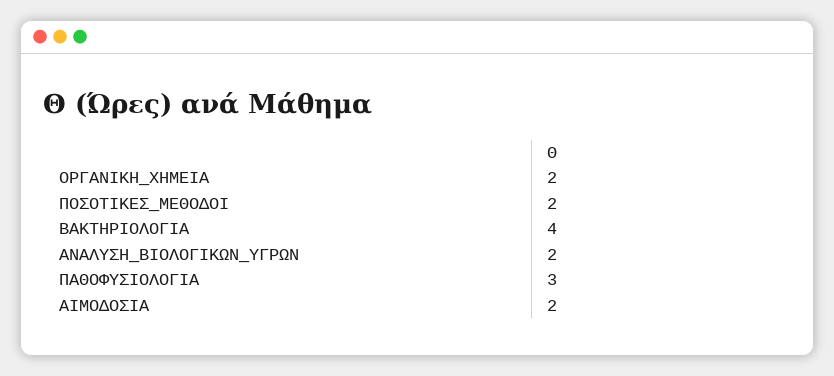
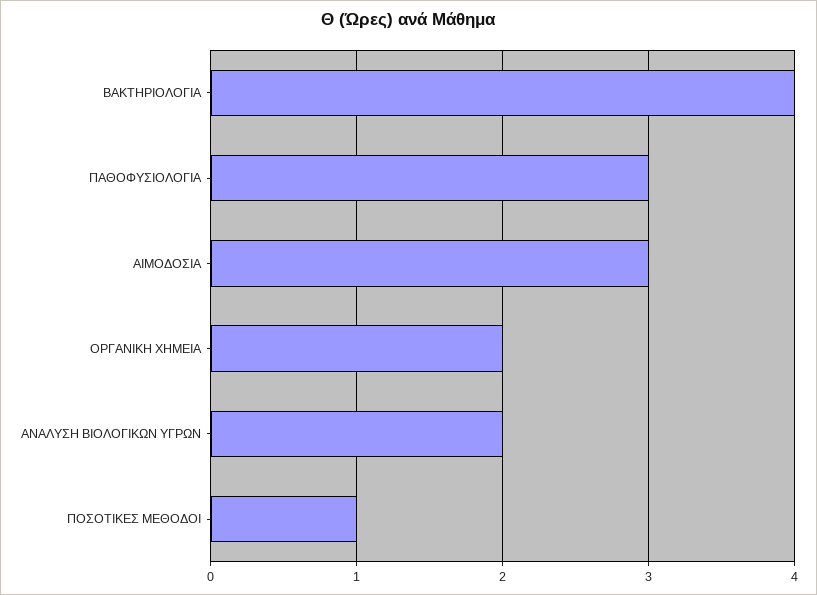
  {
    "ΟΡΓΑΝΙΚΗ_ΧΗΜΕΙΑ": 2,
-   "ΠΟΣΟΤΙΚΕΣ_ΜΕΘΟΔΟΙ": 2,
+   "ΠΟΣΟΤΙΚΕΣ_ΜΕΘΟΔΟΙ": 1,
    "ΒΑΚΤΗΡΙΟΛΟΓΙΑ": 4,
    "ΑΝΑΛΥΣΗ_ΒΙΟΛΟΓΙΚΩΝ_ΥΓΡΩΝ": 2,
    "ΠΑΘΟΦΥΣΙΟΛΟΓΙΑ": 3,
-   "ΑΙΜΟΔΟΣΙΑ": 2
+   "ΑΙΜΟΔΟΣΙΑ": 3
  }

